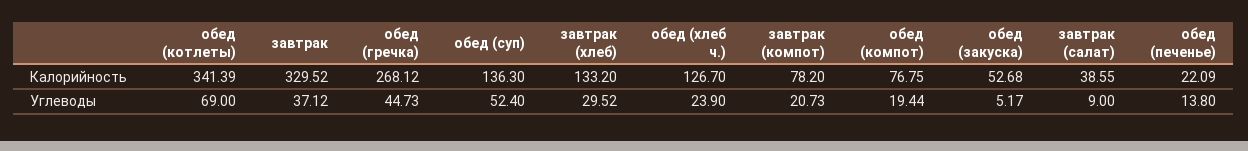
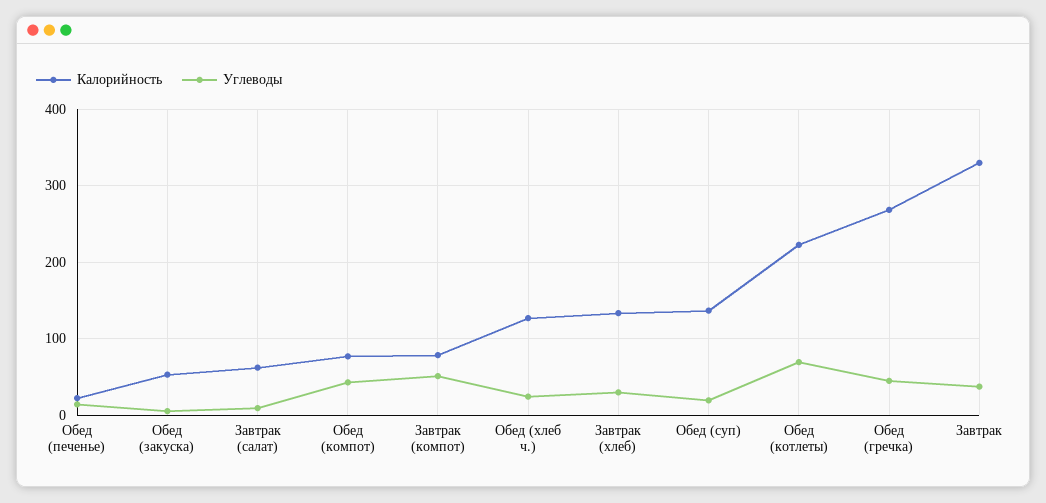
  {
    "Калорийность": {
-     "обед (котлеты)": 341.39,
+     "обед (котлеты)": 220,
      "завтрак": 329.52,
      "обед (гречка)": 268.12,
      "обед (суп)": 136.3,
      "завтрак (хлеб)": 133.2,
      "обед (хлеб ч.)": 126.7,
      "завтрак (компот)": 78.2,
      "обед (компот)": 76.75,
      "обед (закуска)": 52.68,
-     "завтрак (салат)": 38.55,
+     "завтрак (салат)": 60,
      "обед (печенье)": 22.09
    },
    "Углеводы": {
      "обед (котлеты)": 69,
      "завтрак": 37.12,
      "обед (гречка)": 44.73,
-     "обед (суп)": 52.4,
+     "обед (суп)": 20,
      "завтрак (хлеб)": 29.52,
      "обед (хлеб ч.)": 23.9,
-     "завтрак (компот)": 20.73,
+     "завтрак (компот)": 50,
-     "обед (компот)": 19.44,
+     "обед (компот)": 40,
      "обед (закуска)": 5.17,
      "завтрак (салат)": 9,
      "обед (печенье)": 13.8
    }
  }

